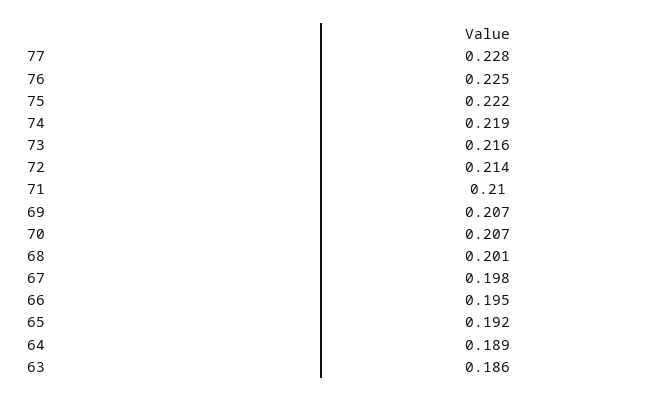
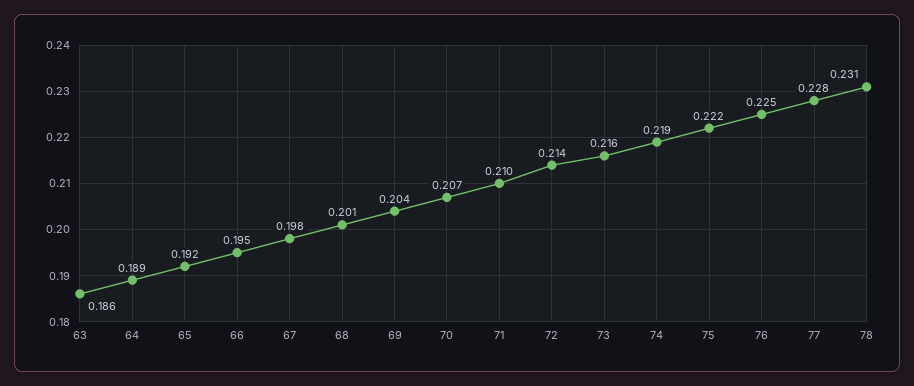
  {
    "77": 0.228,
    "76": 0.225,
    "75": 0.222,
    "74": 0.219,
    "73": 0.216,
    "72": 0.214,
    "71": 0.21,
-   "69": 0.207,
+   "69": 0.204,
    "70": 0.207,
    "68": 0.201,
    "67": 0.198,
    "66": 0.195,
    "65": 0.192,
    "64": 0.189,
-   "63": 0.186
+   "63": 0.186,
+   "78": 0.231
  }

